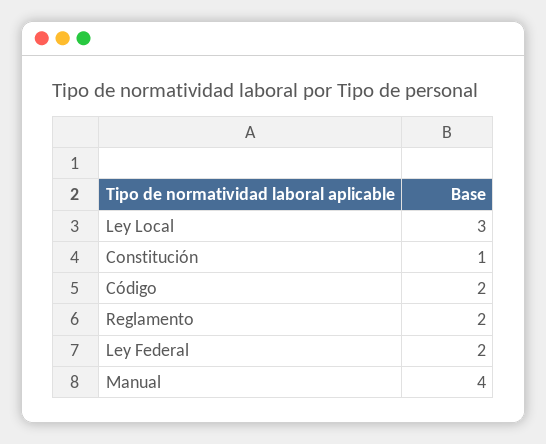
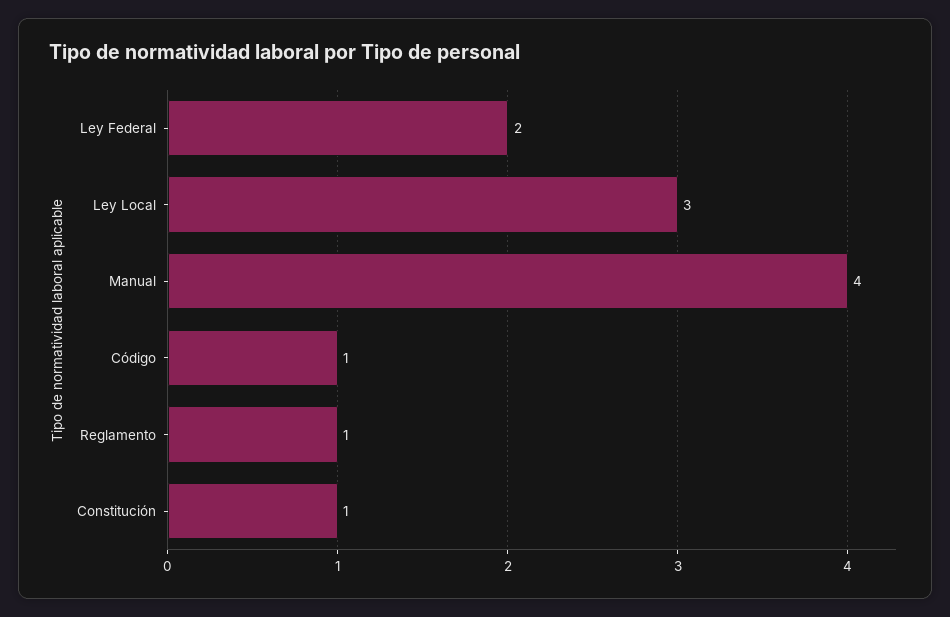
  {
    "Ley Local": 3,
    "Constitución": 1,
-   "Código": 2,
+   "Código": 1,
-   "Reglamento": 2,
+   "Reglamento": 1,
    "Ley Federal": 2,
    "Manual": 4
  }

